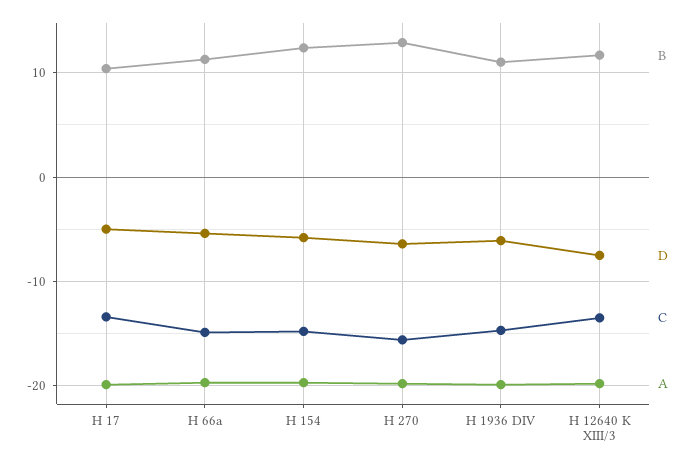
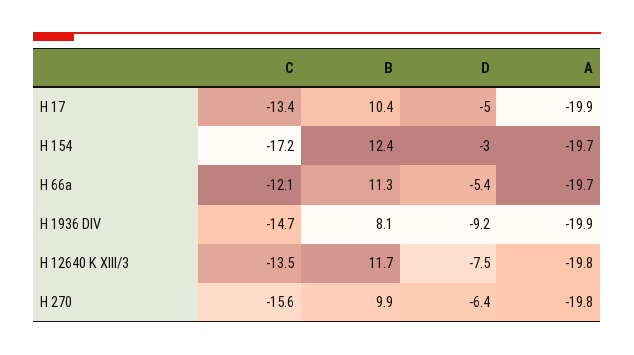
  {
    "B": {
      "H 17": 10.4,
      "H 66a": 11.3,
      "H 154": 12.4,
-     "H 270": 13,
+     "H 270": 9.9,
-     "H 1936 DIV": 11,
+     "H 1936 DIV": 8.1,
      "H 12640 K XIII/3": 11.7
    },
    "D": {
      "H 17": -5,
      "H 66a": -5.4,
-     "H 154": -6,
+     "H 154": -3,
      "H 270": -6.4,
-     "H 1936 DIV": -6,
+     "H 1936 DIV": -9.2,
      "H 12640 K XIII/3": -7.5
    },
    "C": {
      "H 17": -13.4,
-     "H 66a": -15,
+     "H 66a": -12.1,
-     "H 154": -15,
+     "H 154": -17.2,
      "H 270": -15.6,
      "H 1936 DIV": -14.7,
      "H 12640 K XIII/3": -13.5
    },
    "A": {
      "H 17": -19.9,
      "H 66a": -19.7,
      "H 154": -19.7,
      "H 270": -19.8,
      "H 1936 DIV": -19.9,
      "H 12640 K XIII/3": -19.8
    }
  }

